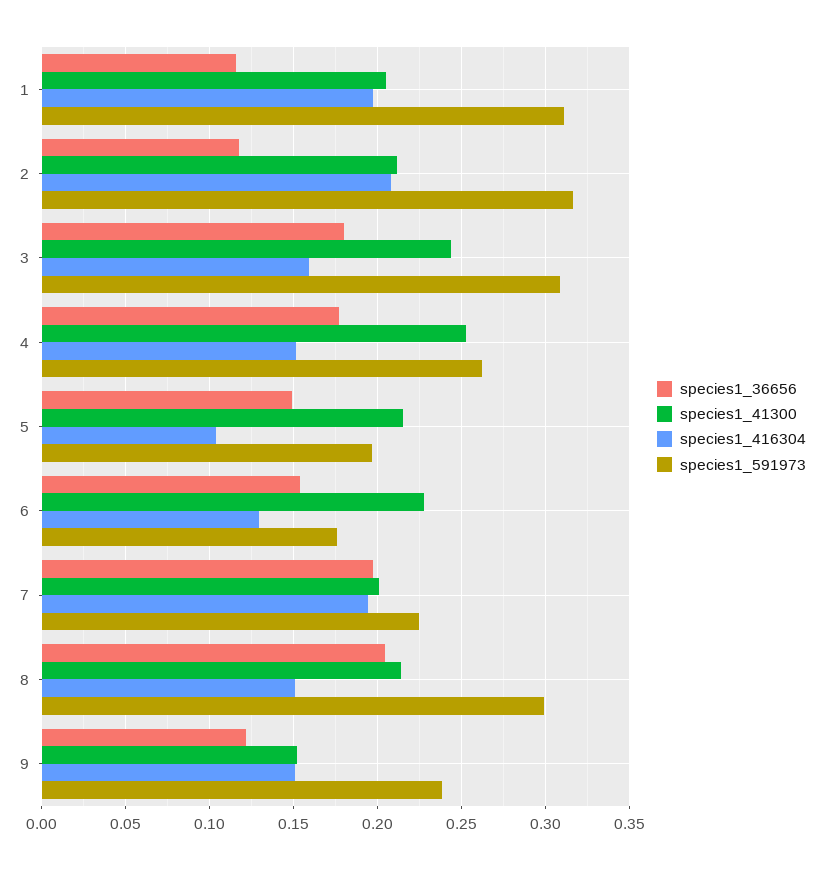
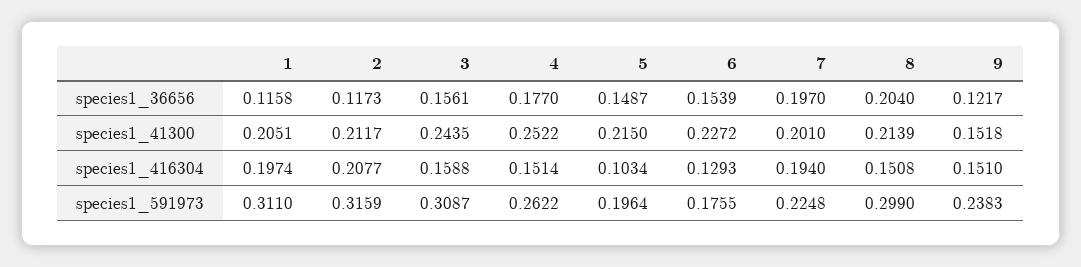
  {
    "species1_36656": {
      "1": 0.1158,
      "2": 0.1173,
-     "3": 0.18,
+     "3": 0.1561,
      "4": 0.177,
      "5": 0.1487,
      "6": 0.1539,
      "7": 0.197,
      "8": 0.204,
      "9": 0.1217
    },
    "species1_41300": {
      "1": 0.2051,
      "2": 0.2117,
      "3": 0.2435,
      "4": 0.2522,
      "5": 0.215,
      "6": 0.2272,
      "7": 0.201,
      "8": 0.2139,
      "9": 0.1518
    },
    "species1_416304": {
      "1": 0.1974,
      "2": 0.2077,
      "3": 0.1588,
      "4": 0.1514,
      "5": 0.1034,
      "6": 0.1293,
      "7": 0.194,
      "8": 0.1508,
      "9": 0.151
    },
    "species1_591973": {
      "1": 0.311,
      "2": 0.3159,
      "3": 0.3087,
      "4": 0.2622,
      "5": 0.1964,
      "6": 0.1755,
      "7": 0.2248,
      "8": 0.299,
      "9": 0.2383
    }
  }

